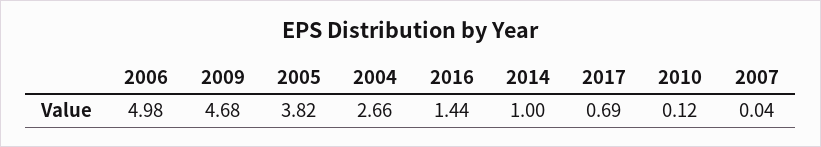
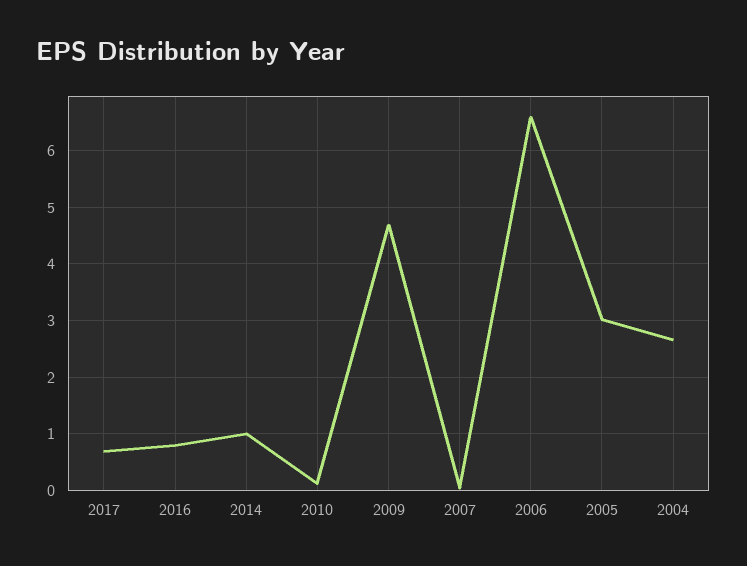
  {
-   "2006": 4.98,
+   "2006": 6.6,
    "2009": 4.68,
-   "2005": 3.82,
+   "2005": 3,
    "2004": 2.66,
-   "2016": 1.44,
+   "2016": 0.8,
    "2014": 1,
    "2017": 0.69,
    "2010": 0.12,
    "2007": 0.04
  }

